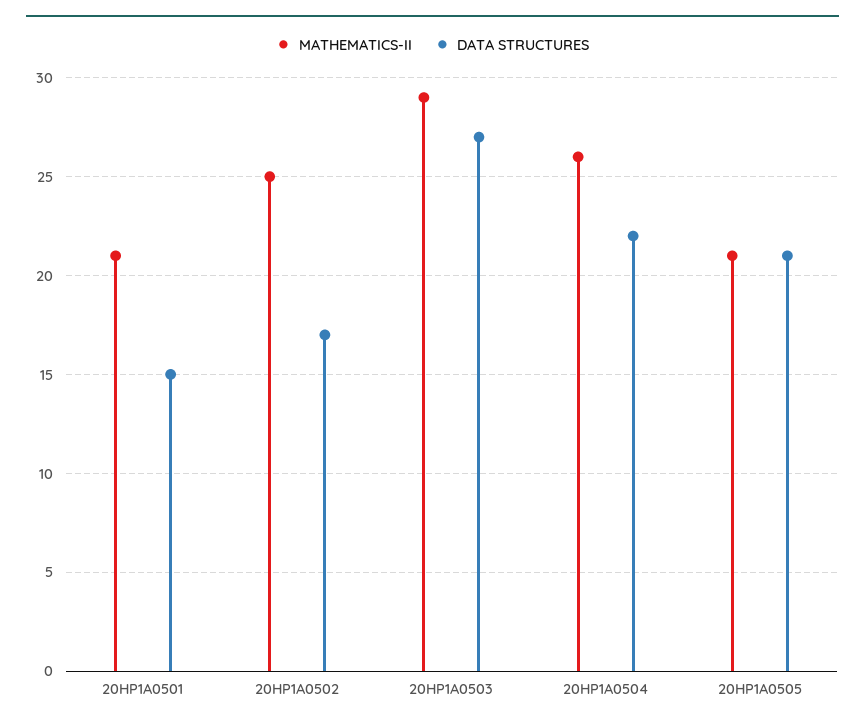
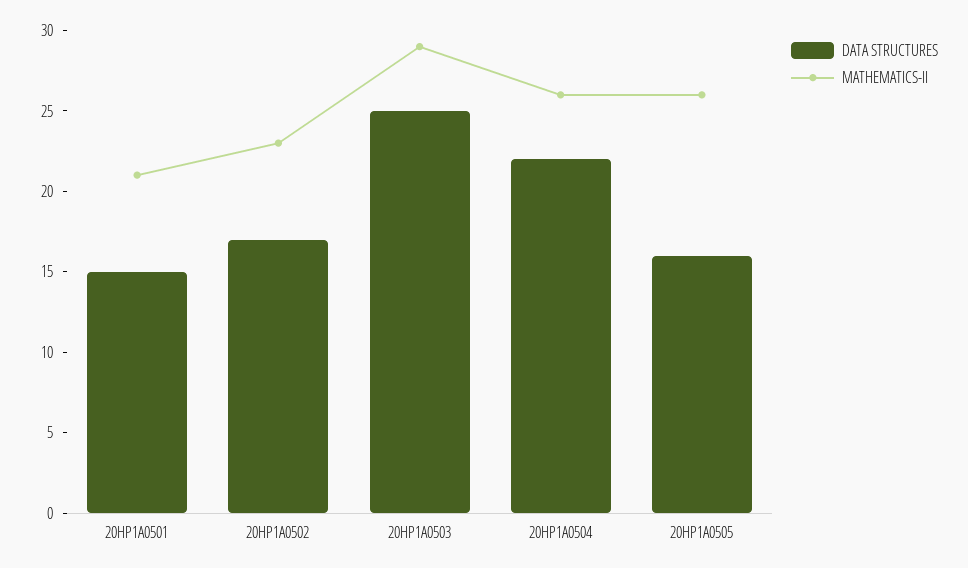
  {
    "MATHEMATICS-II": {
      "20HP1A0501": 21,
-     "20HP1A0502": 25,
+     "20HP1A0502": 23,
      "20HP1A0503": 29,
      "20HP1A0504": 26,
-     "20HP1A0505": 21
+     "20HP1A0505": 26
    },
    "DATA STRUCTURES": {
      "20HP1A0501": 15,
      "20HP1A0502": 17,
-     "20HP1A0503": 27,
+     "20HP1A0503": 25,
      "20HP1A0504": 22,
-     "20HP1A0505": 21
+     "20HP1A0505": 16
    }
  }

